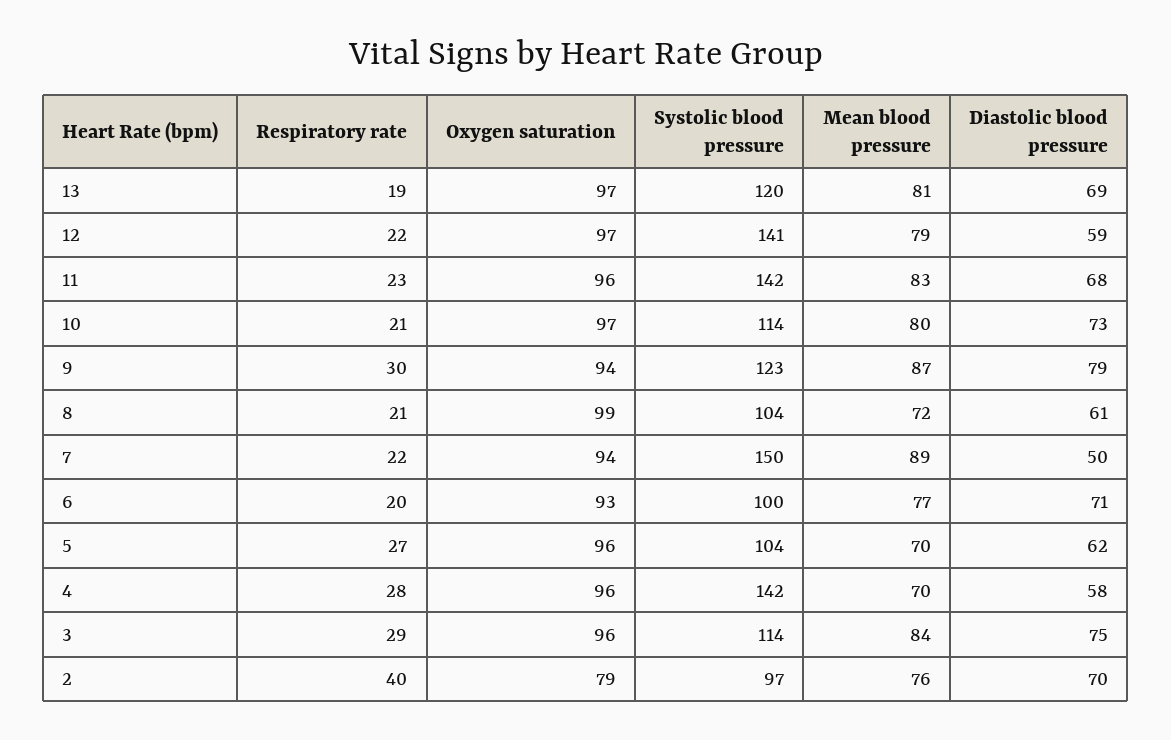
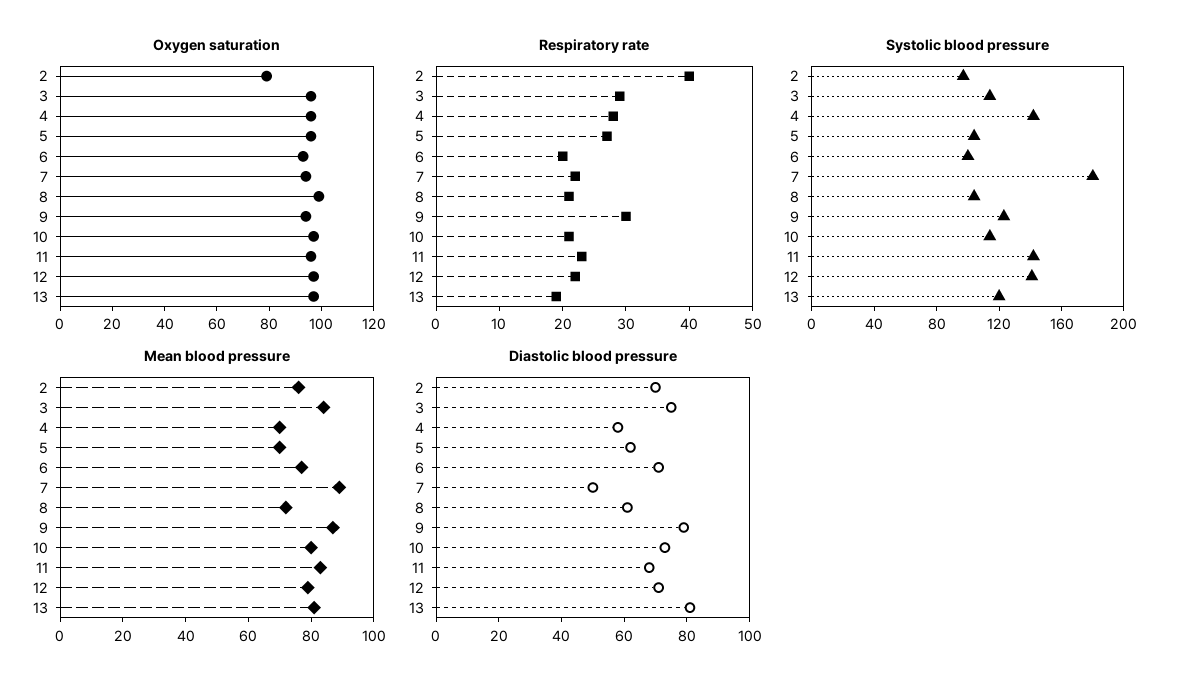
  {
    "Respiratory rate": {
      "13": 19,
      "12": 22,
      "11": 23,
      "10": 21,
      "9": 30,
      "8": 21,
      "7": 22,
      "6": 20,
      "5": 27,
      "4": 28,
      "3": 29,
      "2": 40
    },
    "Oxygen saturation": {
      "13": 97,
      "12": 97,
      "11": 96,
      "10": 97,
      "9": 94,
      "8": 99,
      "7": 94,
      "6": 93,
      "5": 96,
      "4": 96,
      "3": 96,
      "2": 79
    },
    "Systolic blood pressure": {
      "13": 120,
      "12": 141,
      "11": 142,
      "10": 114,
      "9": 123,
      "8": 104,
-     "7": 150,
+     "7": 180,
      "6": 100,
      "5": 104,
      "4": 142,
      "3": 114,
      "2": 97
    },
    "Mean blood pressure": {
      "13": 81,
      "12": 79,
      "11": 83,
      "10": 80,
      "9": 87,
      "8": 72,
      "7": 89,
      "6": 77,
      "5": 70,
      "4": 70,
      "3": 84,
      "2": 76
    },
    "Diastolic blood pressure": {
-     "13": 69,
+     "13": 80,
-     "12": 59,
+     "12": 70,
      "11": 68,
      "10": 73,
      "9": 79,
      "8": 61,
      "7": 50,
      "6": 71,
      "5": 62,
      "4": 58,
      "3": 75,
      "2": 70
    }
  }

